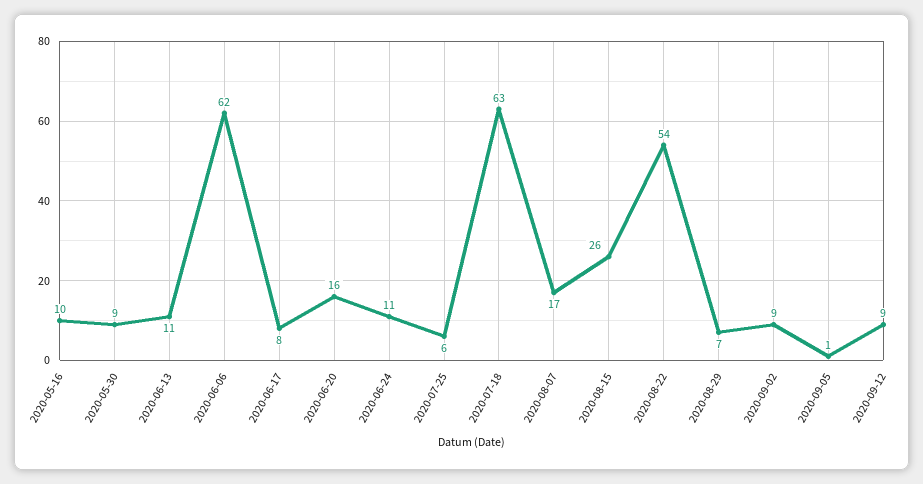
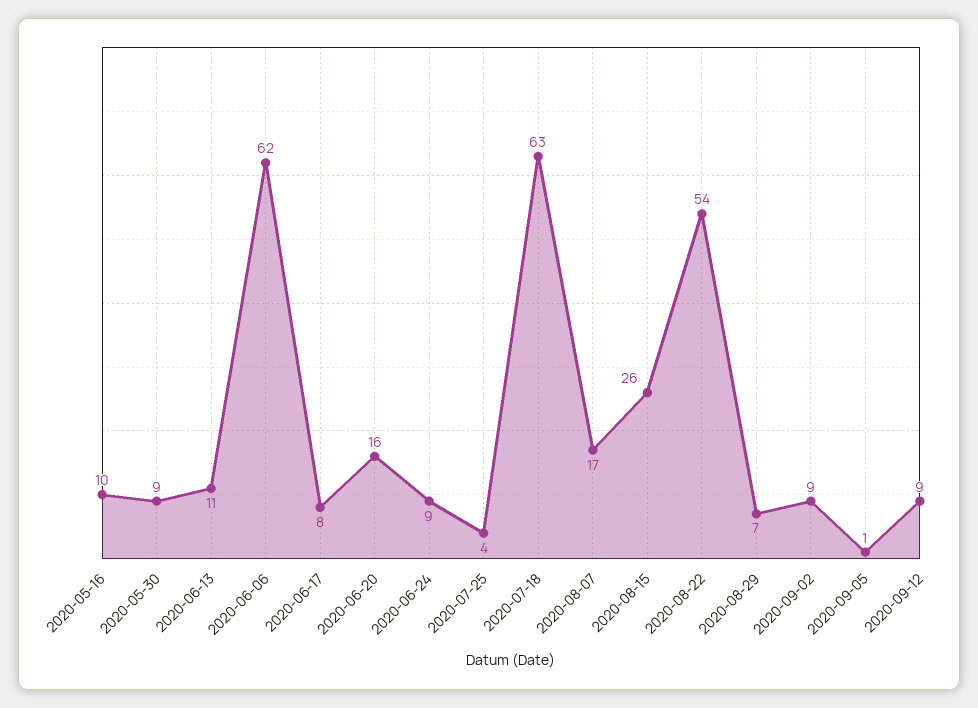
  {
    "2020-05-16": 10,
    "2020-05-30": 9,
    "2020-06-13": 11,
    "2020-06-06": 62,
    "2020-06-17": 8,
    "2020-06-20": 16,
-   "2020-06-24": 11,
+   "2020-06-24": 9,
-   "2020-07-25": 6,
+   "2020-07-25": 4,
    "2020-07-18": 63,
    "2020-08-07": 17,
    "2020-08-15": 26,
    "2020-08-22": 54,
    "2020-08-29": 7,
    "2020-09-02": 9,
    "2020-09-05": 1,
    "2020-09-12": 9
  }

